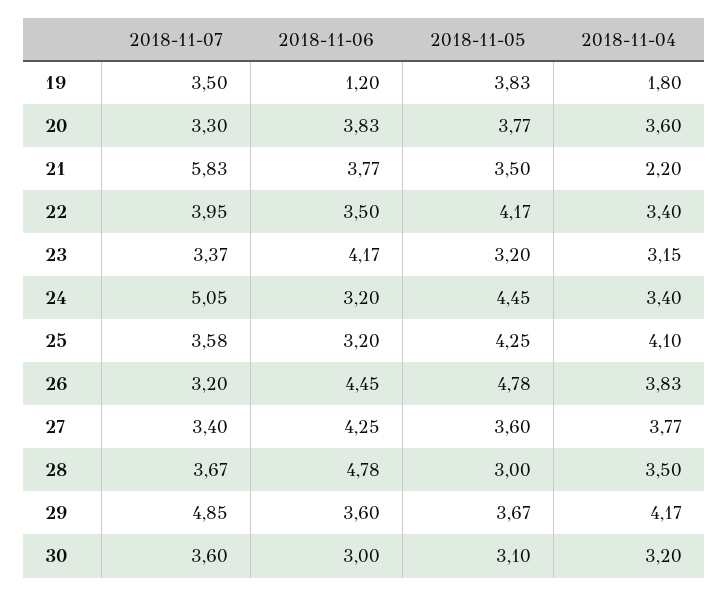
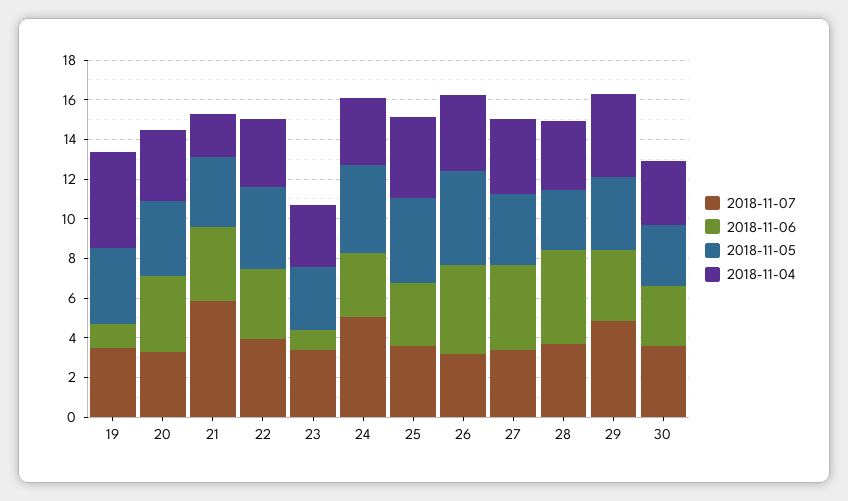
  {
    "2018-11-07": {
      "19": 3.5,
      "20": 3.3,
      "21": 5.83,
      "22": 3.95,
      "23": 3.37,
      "24": 5.05,
      "25": 3.58,
      "26": 3.2,
      "27": 3.4,
      "28": 3.67,
      "29": 4.85,
      "30": 3.6
    },
    "2018-11-06": {
      "19": 1.2,
      "20": 3.83,
      "21": 3.77,
      "22": 3.5,
-     "23": 4.17,
+     "23": 1,
      "24": 3.2,
      "25": 3.2,
      "26": 4.45,
      "27": 4.25,
      "28": 4.78,
      "29": 3.6,
      "30": 3
    },
    "2018-11-05": {
      "19": 3.83,
      "20": 3.77,
      "21": 3.5,
      "22": 4.17,
      "23": 3.2,
      "24": 4.45,
      "25": 4.25,
      "26": 4.78,
      "27": 3.6,
      "28": 3,
      "29": 3.67,
      "30": 3.1
    },
    "2018-11-04": {
-     "19": 1.8,
+     "19": 5,
      "20": 3.6,
      "21": 2.2,
      "22": 3.4,
      "23": 3.15,
      "24": 3.4,
      "25": 4.1,
      "26": 3.83,
      "27": 3.77,
      "28": 3.5,
      "29": 4.17,
      "30": 3.2
    }
  }

